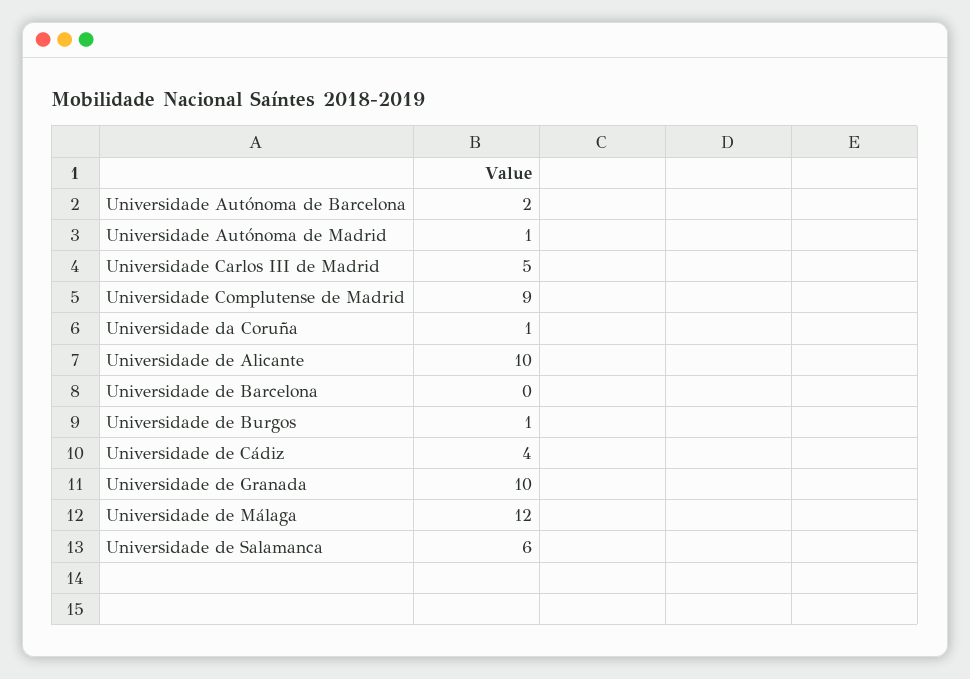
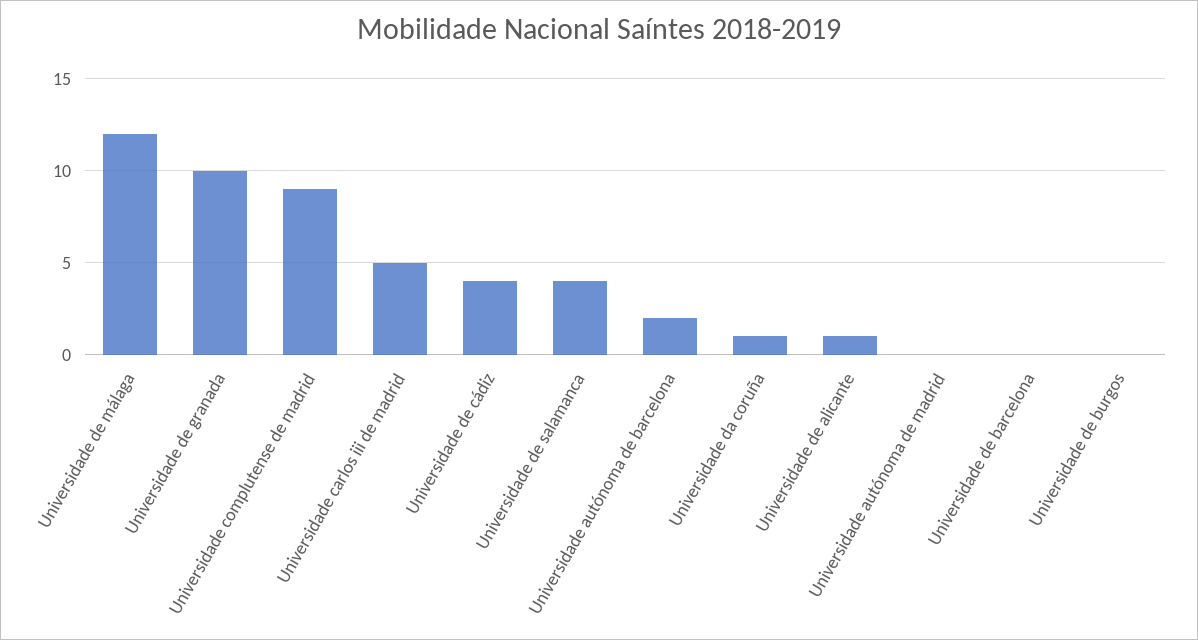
  {
    "Universidade Autónoma de Barcelona": 2,
-   "Universidade Autónoma de Madrid": 1,
+   "Universidade Autónoma de Madrid": 0,
    "Universidade Carlos III de Madrid": 5,
    "Universidade Complutense de Madrid": 9,
    "Universidade da Coruña": 1,
-   "Universidade de Alicante": 10,
+   "Universidade de Alicante": 1,
    "Universidade de Barcelona": 0,
-   "Universidade de Burgos": 1,
+   "Universidade de Burgos": 0,
    "Universidade de Cádiz": 4,
    "Universidade de Granada": 10,
    "Universidade de Málaga": 12,
-   "Universidade de Salamanca": 6
+   "Universidade de Salamanca": 4
  }

